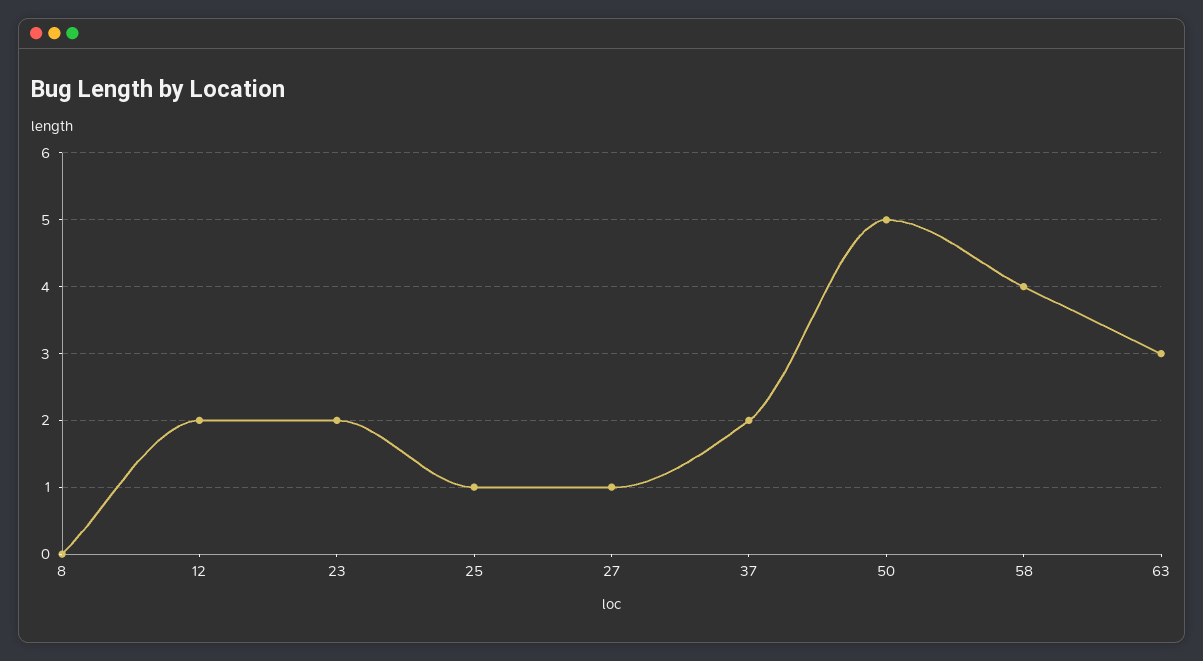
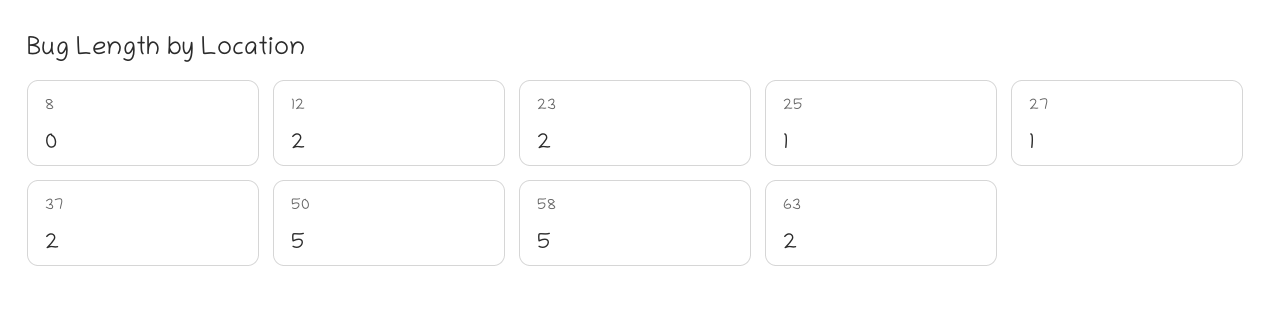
  {
    "8": 0,
    "12": 2,
    "23": 2,
    "25": 1,
    "27": 1,
    "37": 2,
    "50": 5,
-   "58": 4,
+   "58": 5,
-   "63": 3
+   "63": 2
  }

